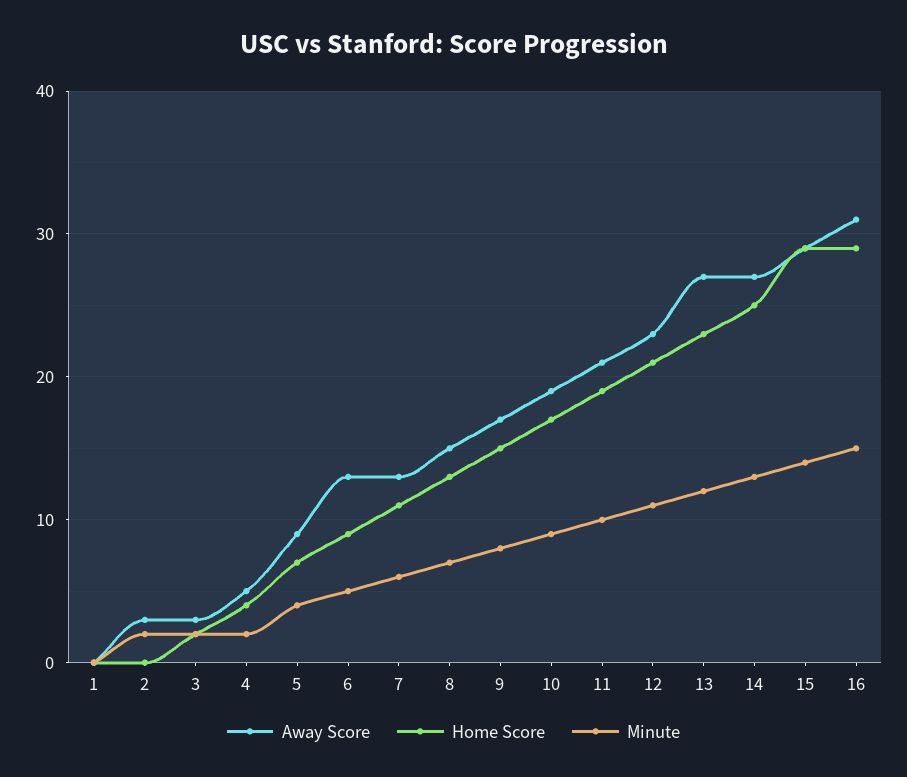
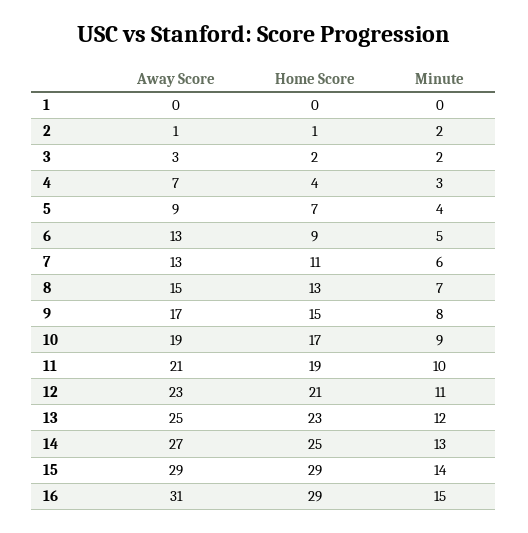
  {
    "Away Score": {
      "1": 0,
-     "2": 3,
+     "2": 1,
      "3": 3,
-     "4": 5,
+     "4": 7,
      "5": 9,
      "6": 13,
      "7": 13,
      "8": 15,
      "9": 17,
      "10": 19,
      "11": 21,
      "12": 23,
-     "13": 27,
+     "13": 25,
      "14": 27,
      "15": 29,
      "16": 31
    },
    "Home Score": {
      "1": 0,
-     "2": 0,
+     "2": 1,
      "3": 2,
      "4": 4,
      "5": 7,
      "6": 9,
      "7": 11,
      "8": 13,
      "9": 15,
      "10": 17,
      "11": 19,
      "12": 21,
      "13": 23,
      "14": 25,
      "15": 29,
      "16": 29
    },
    "Minute": {
      "1": 0,
      "2": 2,
      "3": 2,
-     "4": 2,
+     "4": 3,
      "5": 4,
      "6": 5,
      "7": 6,
      "8": 7,
      "9": 8,
      "10": 9,
      "11": 10,
      "12": 11,
      "13": 12,
      "14": 13,
      "15": 14,
      "16": 15
    }
  }

